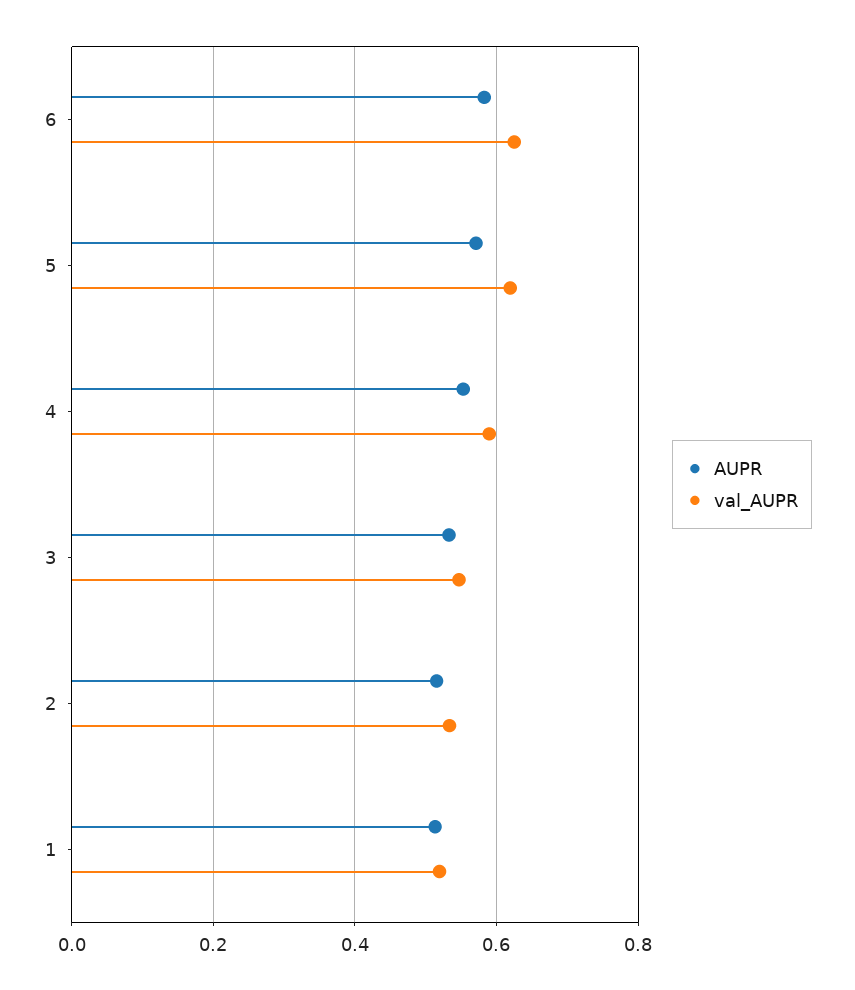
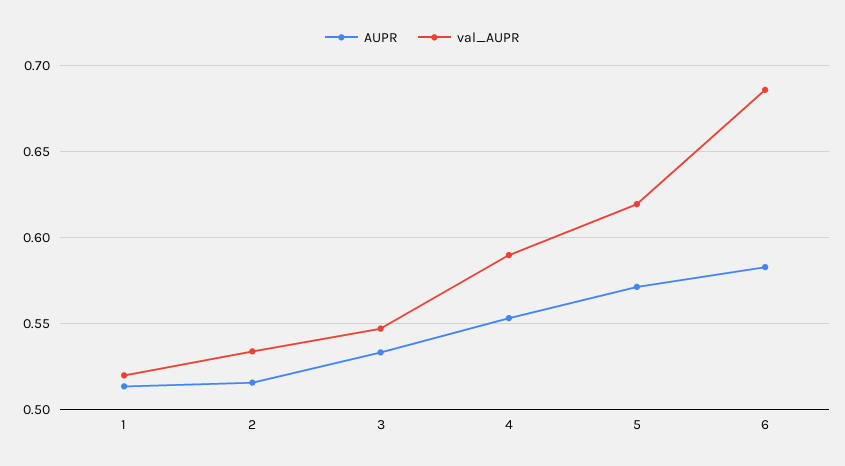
  {
    "AUPR": {
      "6": 0.585,
      "5": 0.57,
      "4": 0.555,
      "3": 0.535,
      "2": 0.515,
      "1": 0.515
    },
    "val_AUPR": {
-     "6": 0.62,
+     "6": 0.685,
      "5": 0.62,
      "4": 0.59,
      "3": 0.545,
      "2": 0.535,
      "1": 0.52
    }
  }

